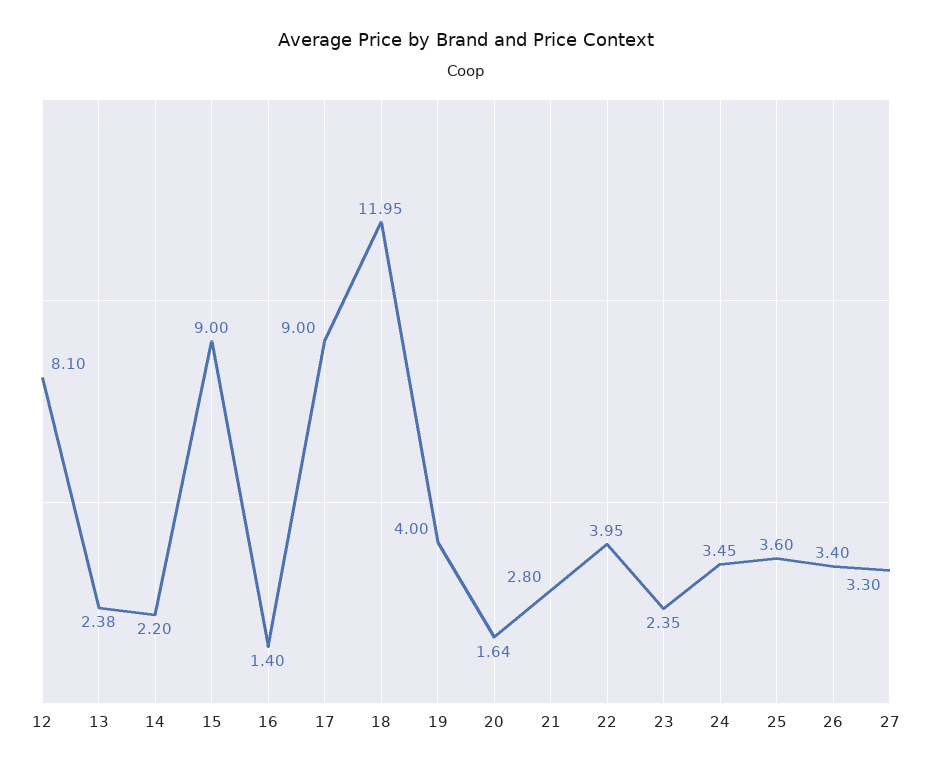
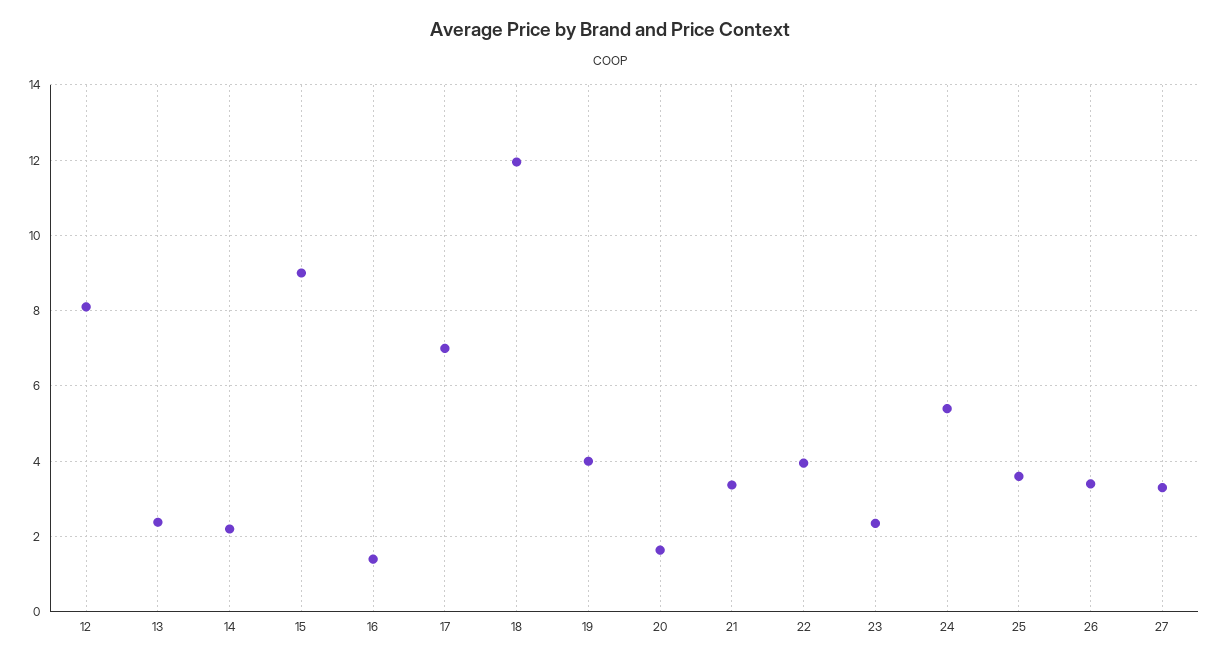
  {
    "12": 8.1,
    "13": 2.38,
    "14": 2.2,
    "15": 9,
    "16": 1.4,
-   "17": 9,
+   "17": 7,
    "18": 11.95,
    "19": 4,
    "20": 1.64,
-   "21": 2.8,
+   "21": 3.4,
    "22": 3.95,
    "23": 2.35,
-   "24": 3.45,
+   "24": 5.4,
    "25": 3.6,
    "26": 3.4,
    "27": 3.3
  }

